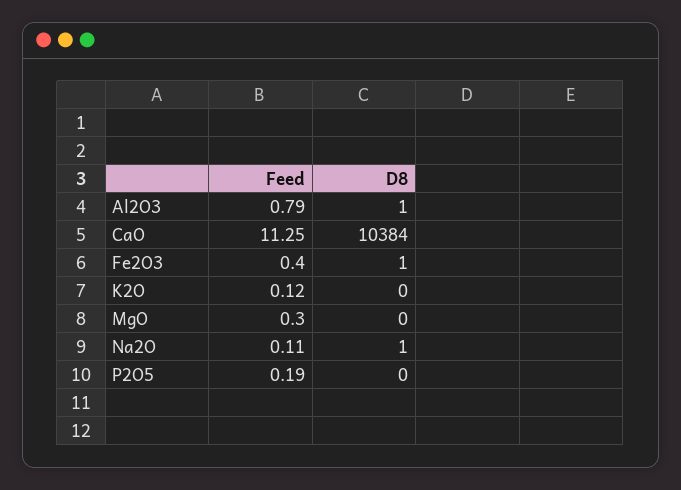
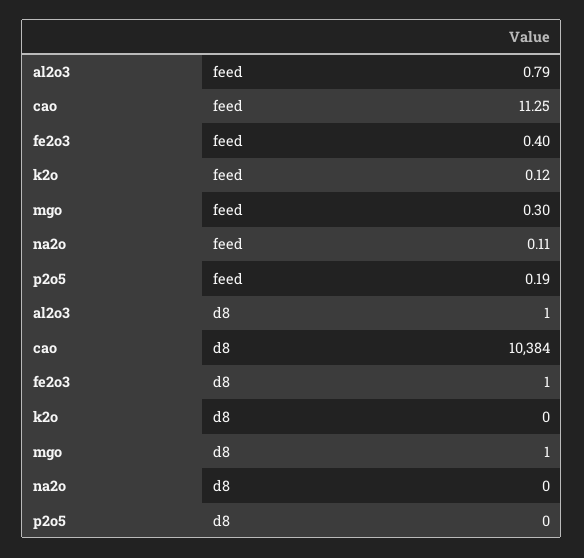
  {
    "Feed": {
      "Al2O3": 0.79,
      "CaO": 11.25,
      "Fe2O3": 0.4,
      "K2O": 0.12,
      "MgO": 0.3,
      "Na2O": 0.11,
      "P2O5": 0.19
    },
    "D8": {
      "Al2O3": 1,
      "CaO": 10384,
      "Fe2O3": 1,
      "K2O": 0,
-     "MgO": 0,
+     "MgO": 1,
-     "Na2O": 1,
+     "Na2O": 0,
      "P2O5": 0
    }
  }

